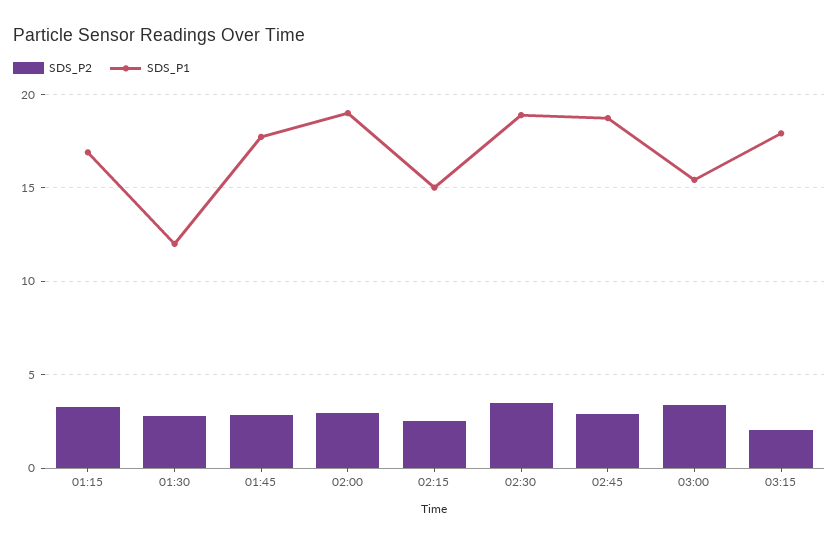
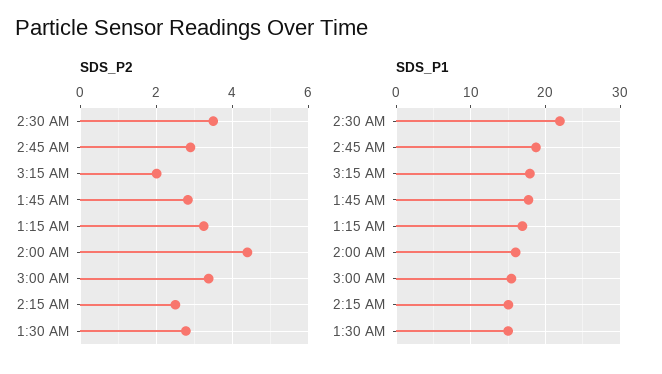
  {
    "SDS_P2": {
      "01:15": 3.2,
      "01:30": 2.8,
      "01:45": 2.8,
-     "02:00": 3,
+     "02:00": 4.4,
      "02:15": 2.6,
      "02:30": 3.6,
      "02:45": 3,
      "03:00": 3.4,
      "03:15": 2
    },
    "SDS_P1": {
      "01:15": 17,
-     "01:30": 12,
+     "01:30": 15,
      "01:45": 17.5,
-     "02:00": 19,
+     "02:00": 16,
      "02:15": 15,
-     "02:30": 19,
+     "02:30": 22,
      "02:45": 18.5,
      "03:00": 15.5,
      "03:15": 18
    }
  }

